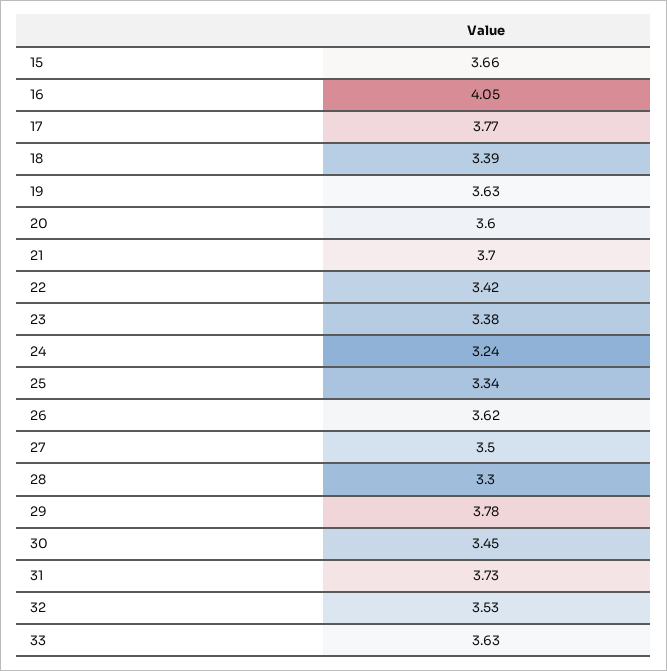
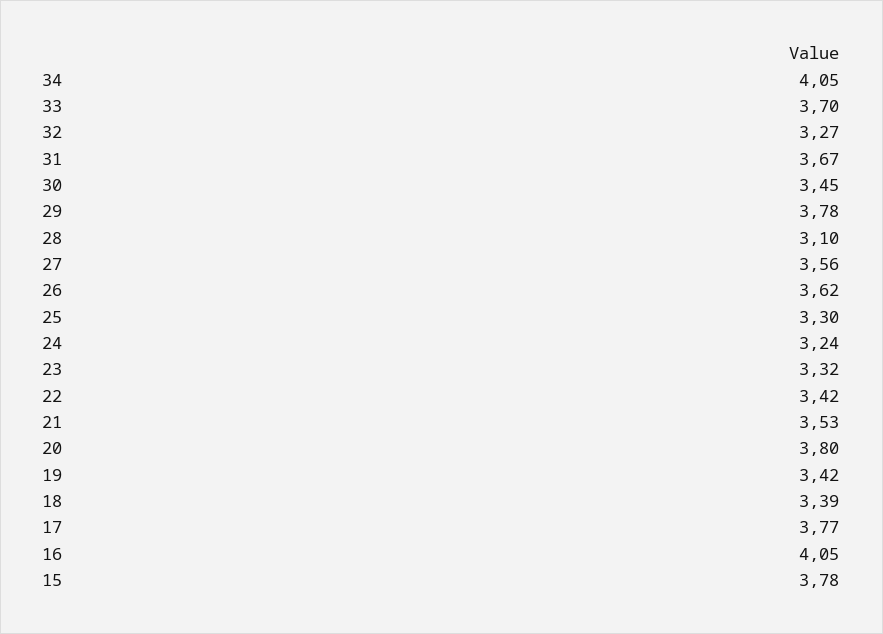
  {
-   "15": 3.66,
+   "15": 3.78,
    "16": 4.05,
    "17": 3.77,
    "18": 3.39,
-   "19": 3.63,
+   "19": 3.42,
-   "20": 3.6,
+   "20": 3.8,
-   "21": 3.7,
+   "21": 3.53,
    "22": 3.42,
-   "23": 3.38,
+   "23": 3.32,
    "24": 3.24,
-   "25": 3.34,
+   "25": 3.3,
    "26": 3.62,
-   "27": 3.5,
+   "27": 3.56,
-   "28": 3.3,
+   "28": 3.1,
    "29": 3.78,
    "30": 3.45,
-   "31": 3.73,
+   "31": 3.67,
-   "32": 3.53,
+   "32": 3.27,
-   "33": 3.63
+   "33": 3.7,
+   "34": 4.05
  }

